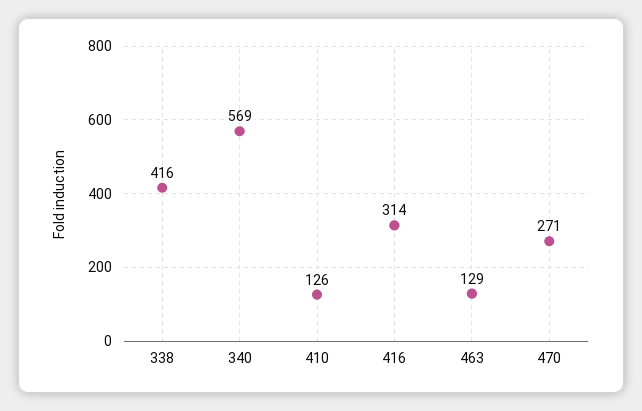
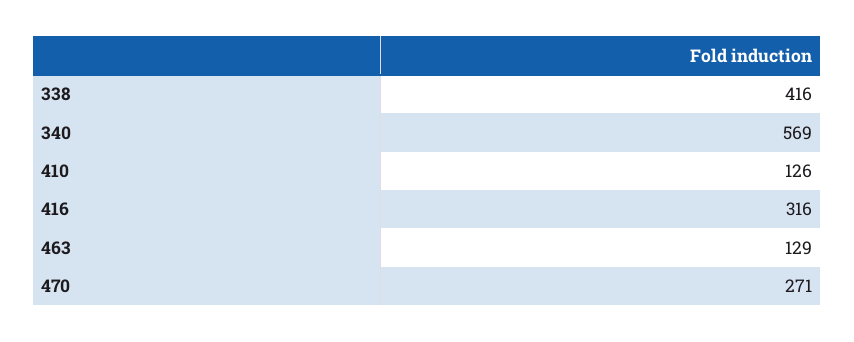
  {
    "338": 416,
    "340": 569,
    "410": 126,
-   "416": 314,
+   "416": 316,
    "463": 129,
    "470": 271
  }

